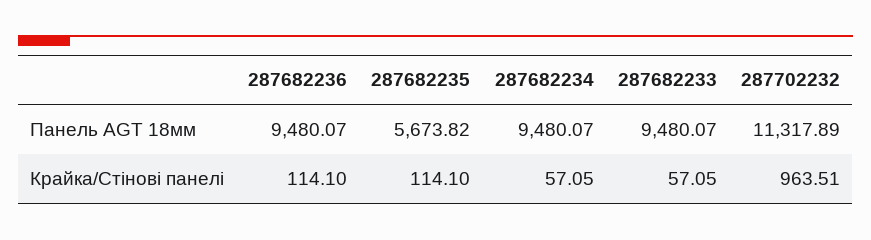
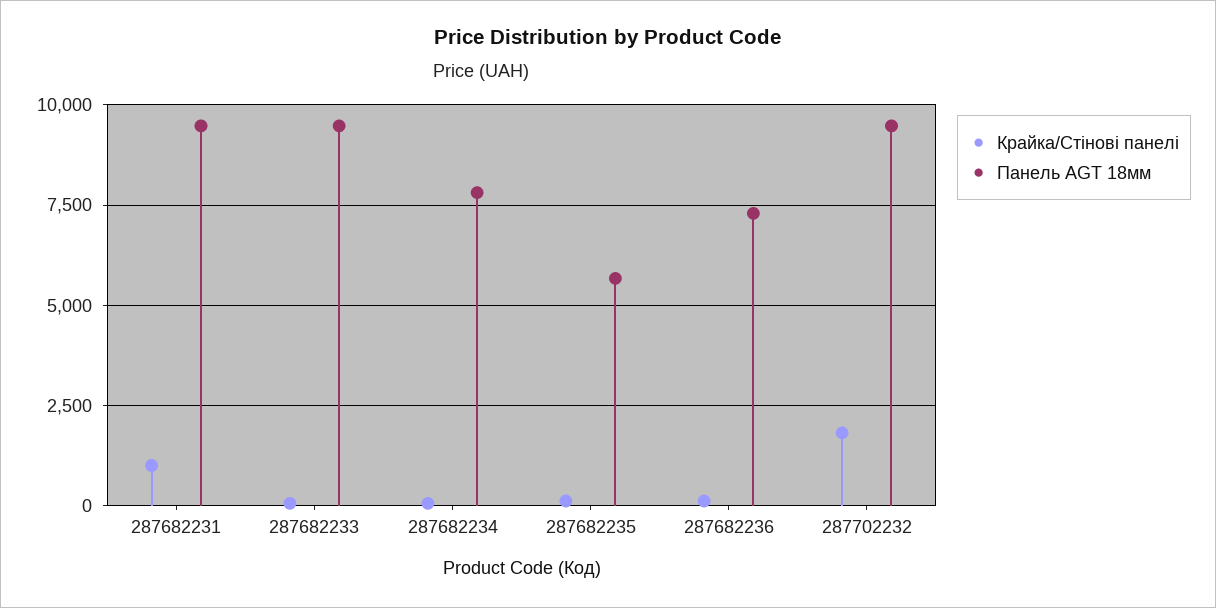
  {
    "Панель AGT 18мм": {
-     "287682236": 9480.07,
+     "287682236": 7250,
      "287682235": 5673.82,
-     "287682234": 9480.07,
+     "287682234": 7750,
      "287682233": 9480.07,
-     "287702232": 11317.89
+     "287702232": 9500,
+     "287682231": 9500
    },
    "Крайка/Стінові панелі": {
      "287682236": 114.1,
      "287682235": 114.1,
      "287682234": 57.05,
      "287682233": 57.05,
-     "287702232": 963.51
+     "287702232": 1750,
+     "287682231": 1000
    }
  }

